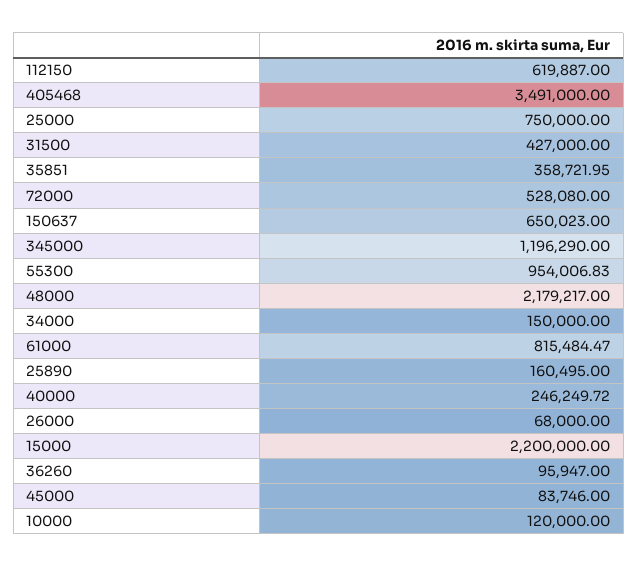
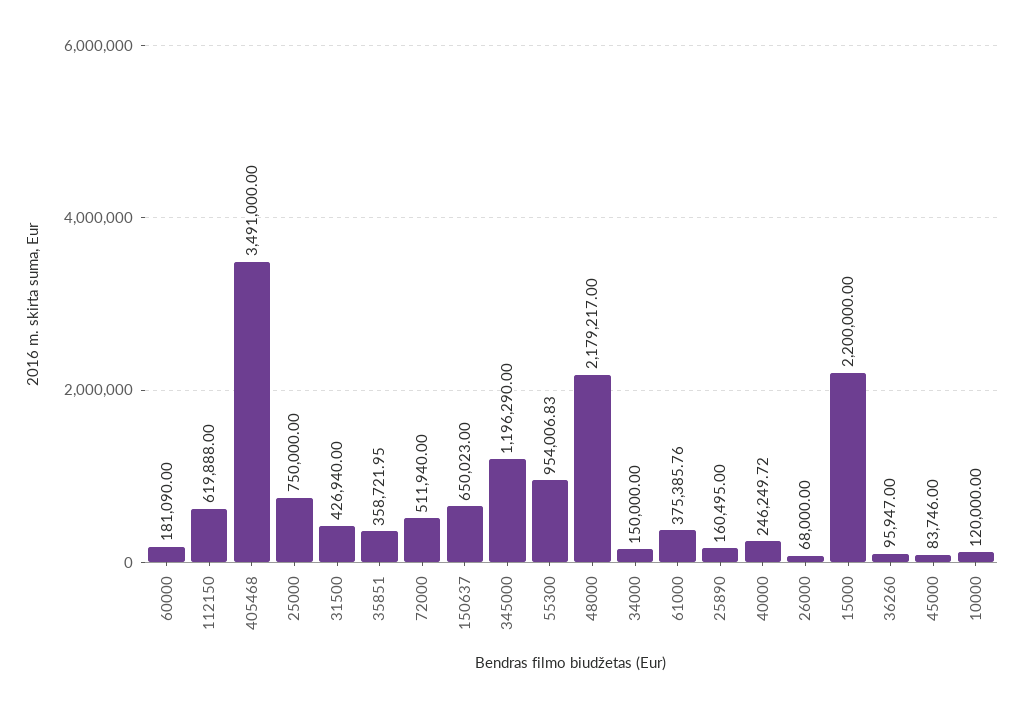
  {
-   "112150": 619887,
+   "112150": 619888,
    "405468": 3491000,
    "25000": 750000,
-   "31500": 427000,
+   "31500": 426940,
    "35851": 358721.95,
-   "72000": 528080,
+   "72000": 511940,
    "150637": 650023,
    "345000": 1196290,
    "55300": 954006.83,
    "48000": 2179217,
    "34000": 150000,
-   "61000": 815484.47,
+   "61000": 375385.76,
    "25890": 160495,
    "40000": 246249.72,
    "26000": 68000,
    "15000": 2200000,
    "36260": 95947,
    "45000": 83746,
-   "10000": 120000
+   "10000": 120000,
+   "60000": 181090
  }

